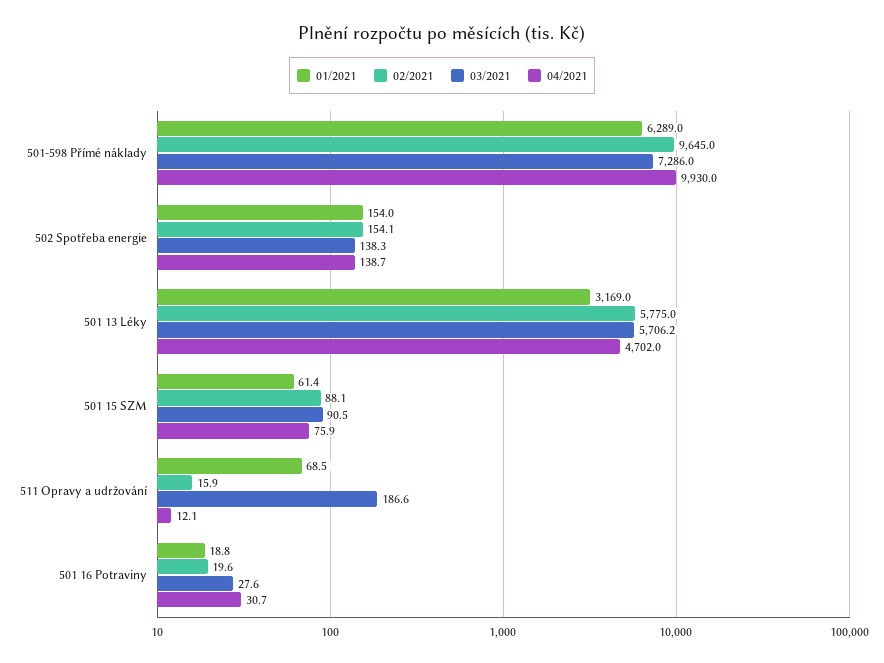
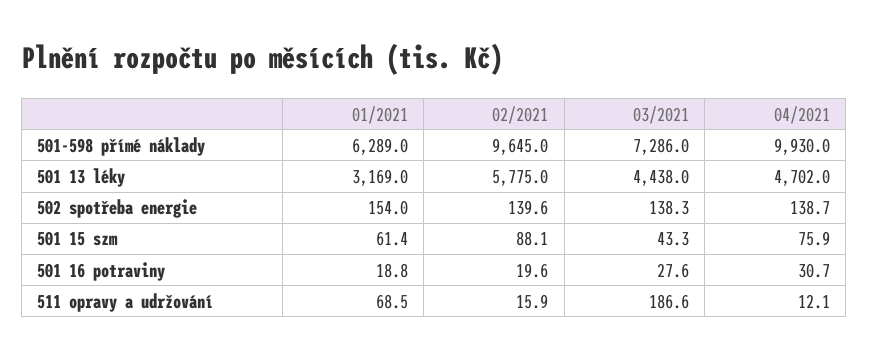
  {
    "01/2021": {
      "501-598 Přímé náklady": 6289,
      "502 Spotřeba energie": 154,
      "501 13 Léky": 3169,
      "501 15 SZM": 61.4,
      "511 Opravy a udržování": 68.5,
      "501 16 Potraviny": 18.8
    },
    "02/2021": {
      "501-598 Přímé náklady": 9645,
-     "502 Spotřeba energie": 154.1,
+     "502 Spotřeba energie": 139.6,
      "501 13 Léky": 5775,
      "501 15 SZM": 88.1,
      "511 Opravy a udržování": 15.9,
      "501 16 Potraviny": 19.6
    },
    "03/2021": {
      "501-598 Přímé náklady": 7286,
      "502 Spotřeba energie": 138.3,
-     "501 13 Léky": 5706.2,
+     "501 13 Léky": 4438,
-     "501 15 SZM": 90.5,
+     "501 15 SZM": 43.3,
      "511 Opravy a udržování": 186.6,
      "501 16 Potraviny": 27.6
    },
    "04/2021": {
      "501-598 Přímé náklady": 9930,
      "502 Spotřeba energie": 138.7,
      "501 13 Léky": 4702,
      "501 15 SZM": 75.9,
      "511 Opravy a udržování": 12.1,
      "501 16 Potraviny": 30.7
    }
  }

